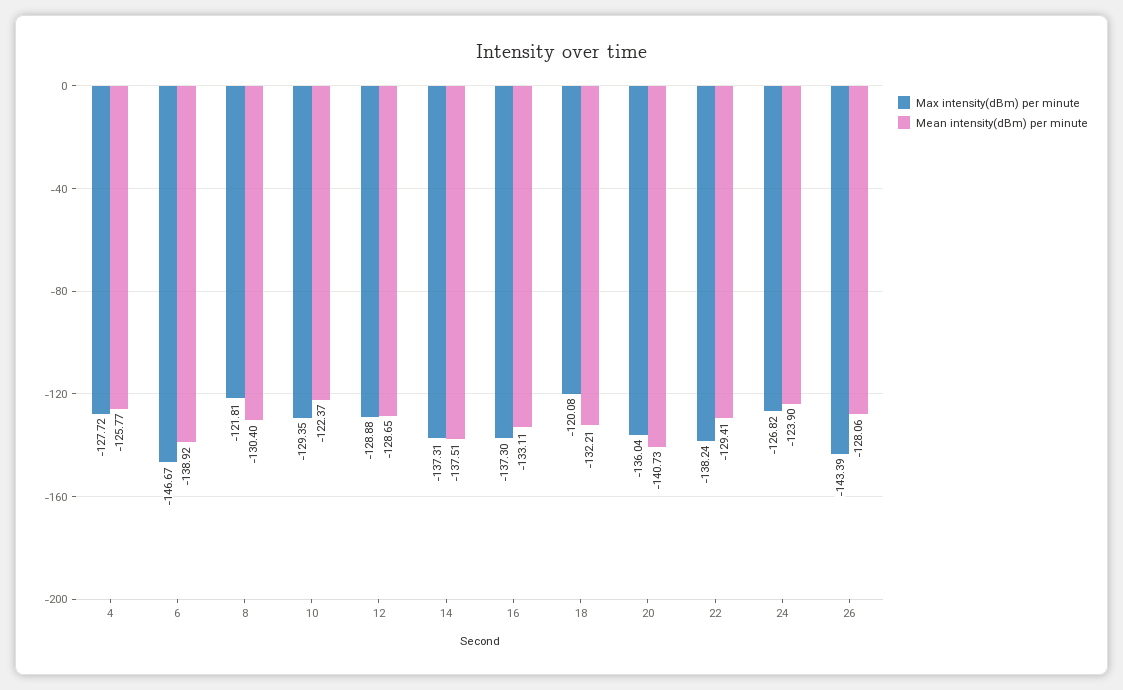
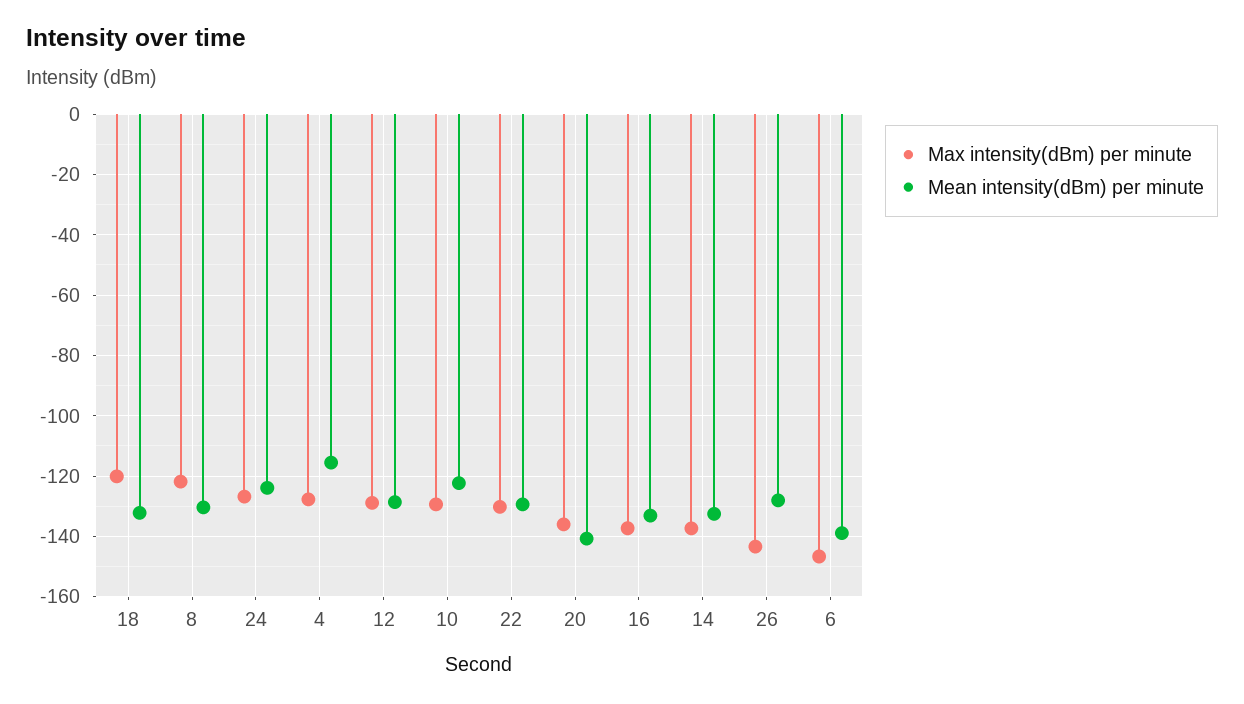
  {
    "Max intensity(dBm) per minute": {
      "4": -127.72,
      "6": -146.67,
      "8": -121.81,
      "10": -129.35,
      "12": -128.88,
      "14": -137.31,
      "16": -137.3,
      "18": -120.08,
      "20": -136.04,
-     "22": -138.24,
+     "22": -130,
      "24": -126.82,
      "26": -143.39
    },
    "Mean intensity(dBm) per minute": {
-     "4": -125.77,
+     "4": -116,
      "6": -138.92,
      "8": -130.4,
      "10": -122.37,
      "12": -128.65,
-     "14": -137.51,
+     "14": -132,
      "16": -133.11,
      "18": -132.21,
      "20": -140.73,
      "22": -129.41,
      "24": -123.9,
      "26": -128.06
    }
  }

